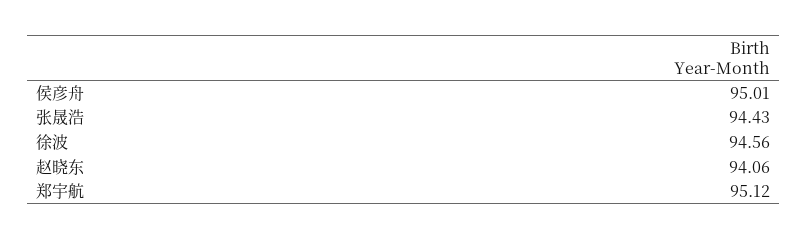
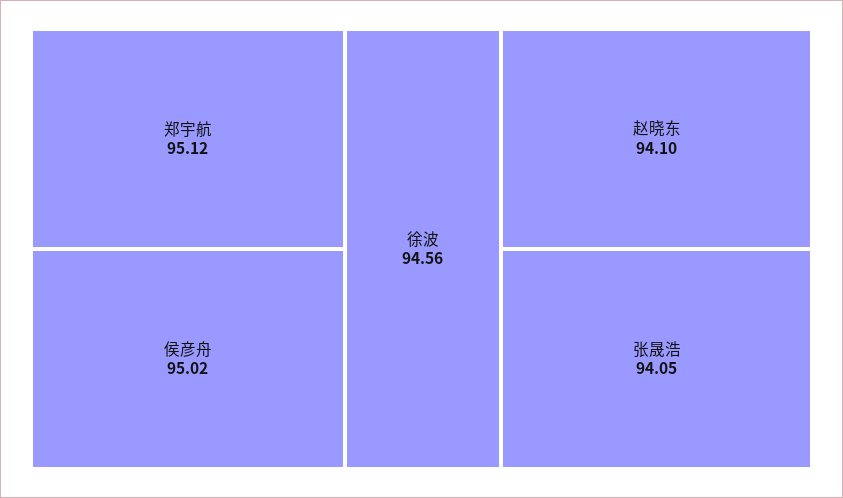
  {
-   "侯彦舟": 95.01,
+   "侯彦舟": 95.02,
-   "张晟浩": 94.43,
+   "张晟浩": 94.05,
    "徐波": 94.56,
-   "赵晓东": 94.06,
+   "赵晓东": 94.1,
    "郑宇航": 95.12
  }

